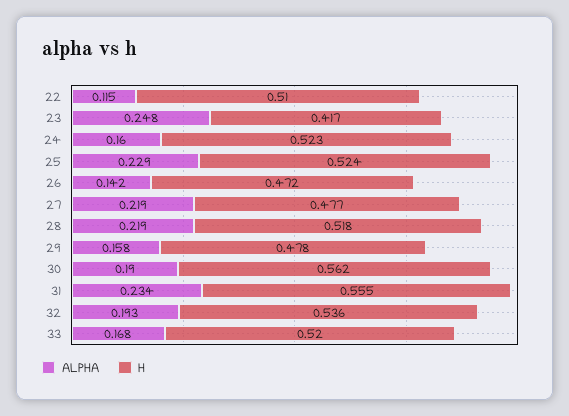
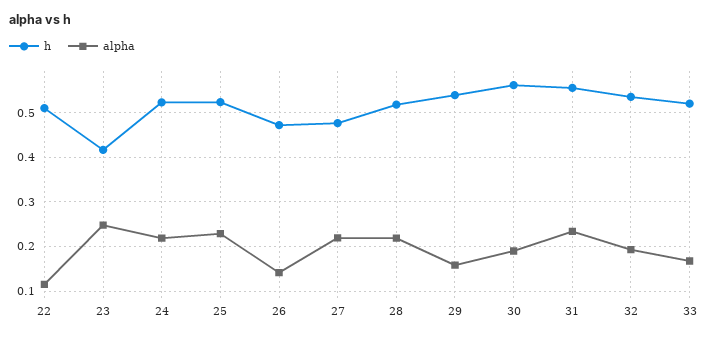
  {
    "ALPHA": {
      "22": 0.115,
      "23": 0.248,
-     "24": 0.16,
+     "24": 0.22,
      "25": 0.229,
      "26": 0.142,
      "27": 0.219,
      "28": 0.219,
      "29": 0.158,
      "30": 0.19,
      "31": 0.234,
      "32": 0.193,
      "33": 0.168
    },
    "H": {
      "22": 0.51,
      "23": 0.417,
      "24": 0.523,
      "25": 0.524,
      "26": 0.472,
      "27": 0.477,
      "28": 0.518,
-     "29": 0.478,
+     "29": 0.54,
      "30": 0.562,
      "31": 0.555,
      "32": 0.536,
      "33": 0.52
    }
  }

